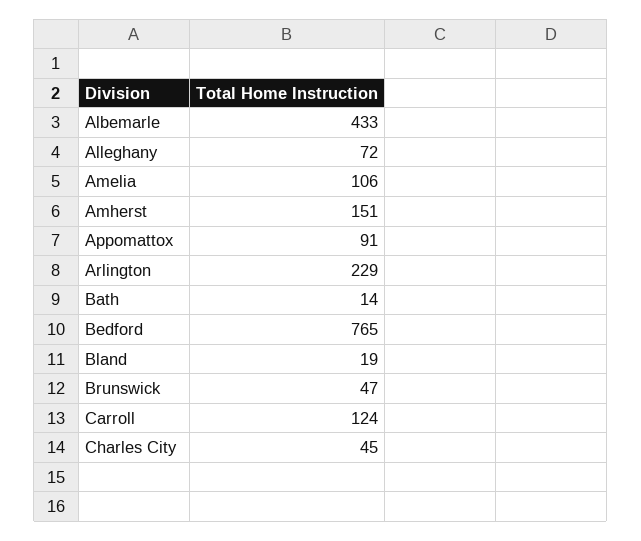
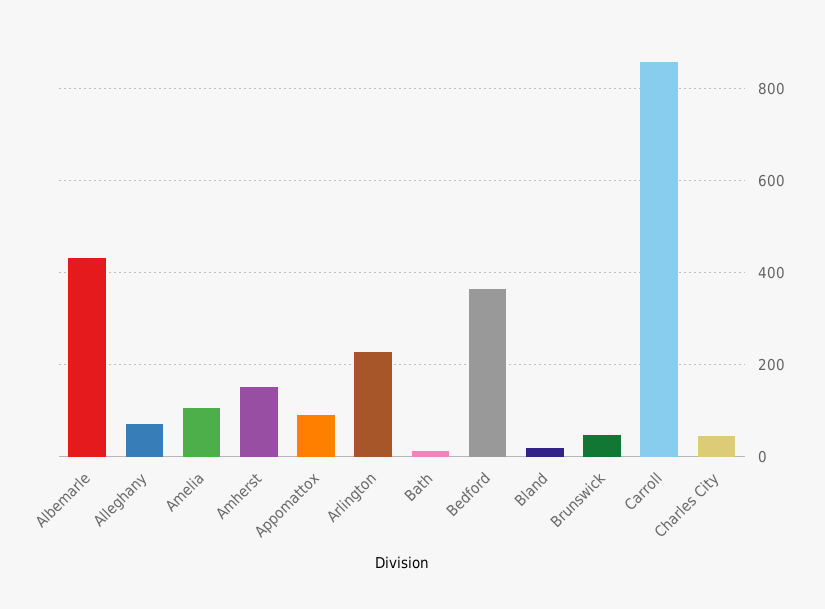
  {
    "Albemarle": 433,
    "Alleghany": 72,
    "Amelia": 106,
    "Amherst": 151,
    "Appomattox": 91,
    "Arlington": 229,
    "Bath": 14,
-   "Bedford": 765,
+   "Bedford": 360,
    "Bland": 19,
    "Brunswick": 47,
-   "Carroll": 124,
+   "Carroll": 860,
    "Charles City": 45
  }

